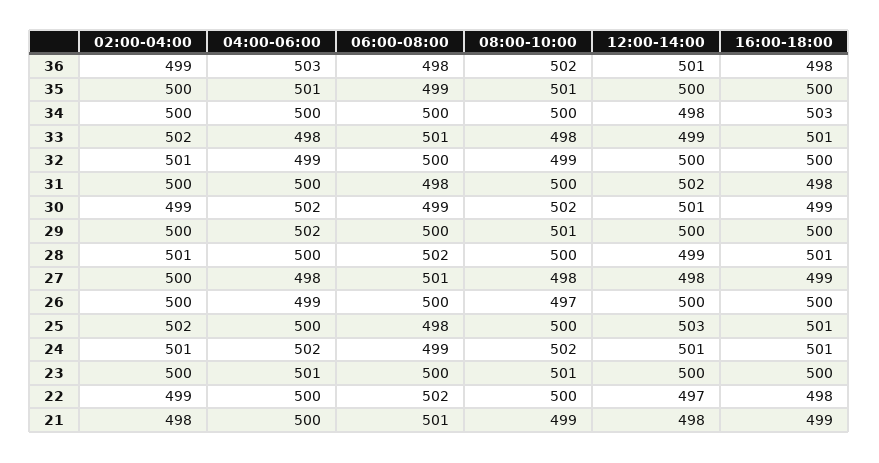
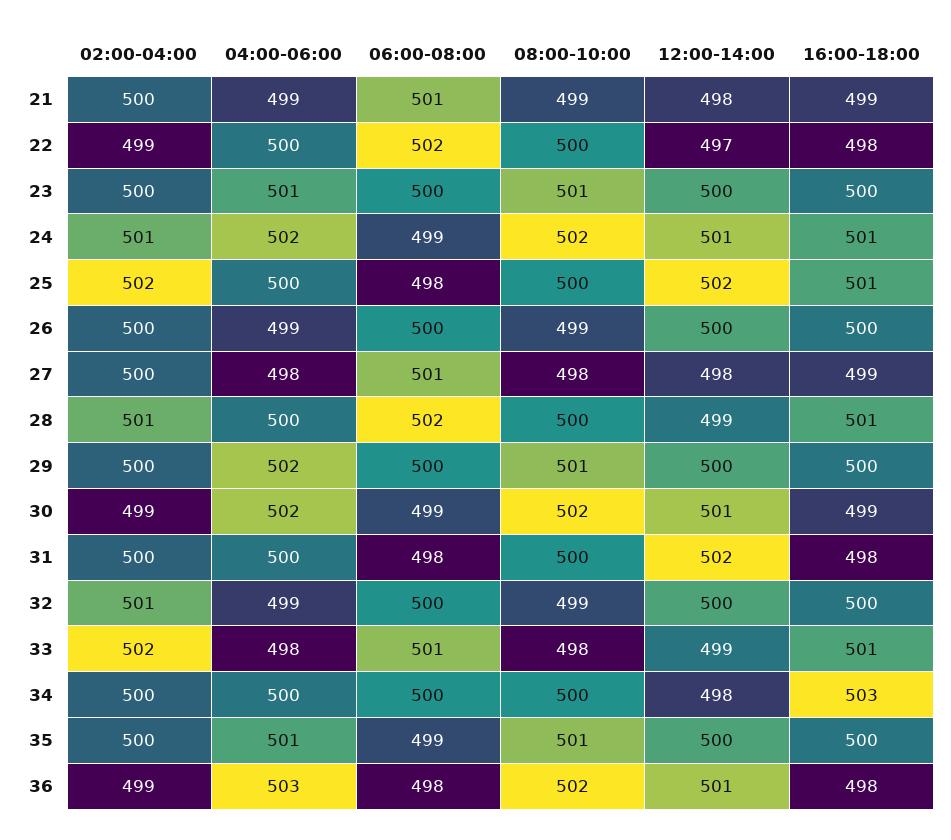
  {
    "02:00-04:00": {
      "36": 499,
      "35": 500,
      "34": 500,
      "33": 502,
      "32": 501,
      "31": 500,
      "30": 499,
      "29": 500,
      "28": 501,
      "27": 500,
      "26": 500,
      "25": 502,
      "24": 501,
      "23": 500,
      "22": 499,
-     "21": 498
+     "21": 500
    },
    "04:00-06:00": {
      "36": 503,
      "35": 501,
      "34": 500,
      "33": 498,
      "32": 499,
      "31": 500,
      "30": 502,
      "29": 502,
      "28": 500,
      "27": 498,
      "26": 499,
      "25": 500,
      "24": 502,
      "23": 501,
      "22": 500,
-     "21": 500
+     "21": 499
    },
    "06:00-08:00": {
      "36": 498,
      "35": 499,
      "34": 500,
      "33": 501,
      "32": 500,
      "31": 498,
      "30": 499,
      "29": 500,
      "28": 502,
      "27": 501,
      "26": 500,
      "25": 498,
      "24": 499,
      "23": 500,
      "22": 502,
      "21": 501
    },
    "08:00-10:00": {
      "36": 502,
      "35": 501,
      "34": 500,
      "33": 498,
      "32": 499,
      "31": 500,
      "30": 502,
      "29": 501,
      "28": 500,
      "27": 498,
-     "26": 497,
+     "26": 499,
      "25": 500,
      "24": 502,
      "23": 501,
      "22": 500,
      "21": 499
    },
    "12:00-14:00": {
      "36": 501,
      "35": 500,
      "34": 498,
      "33": 499,
      "32": 500,
      "31": 502,
      "30": 501,
      "29": 500,
      "28": 499,
      "27": 498,
      "26": 500,
-     "25": 503,
+     "25": 502,
      "24": 501,
      "23": 500,
      "22": 497,
      "21": 498
    },
    "16:00-18:00": {
      "36": 498,
      "35": 500,
      "34": 503,
      "33": 501,
      "32": 500,
      "31": 498,
      "30": 499,
      "29": 500,
      "28": 501,
      "27": 499,
      "26": 500,
      "25": 501,
      "24": 501,
      "23": 500,
      "22": 498,
      "21": 499
    }
  }

